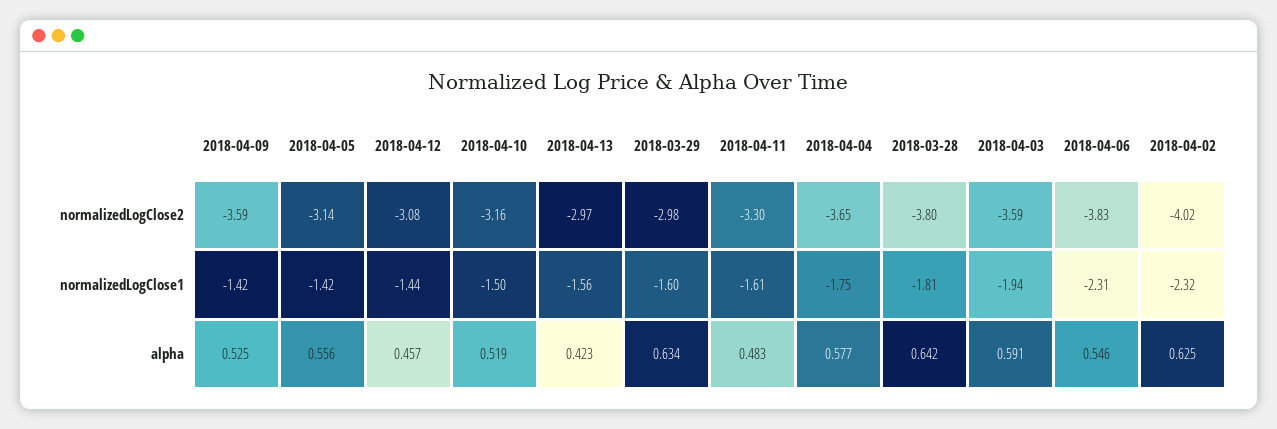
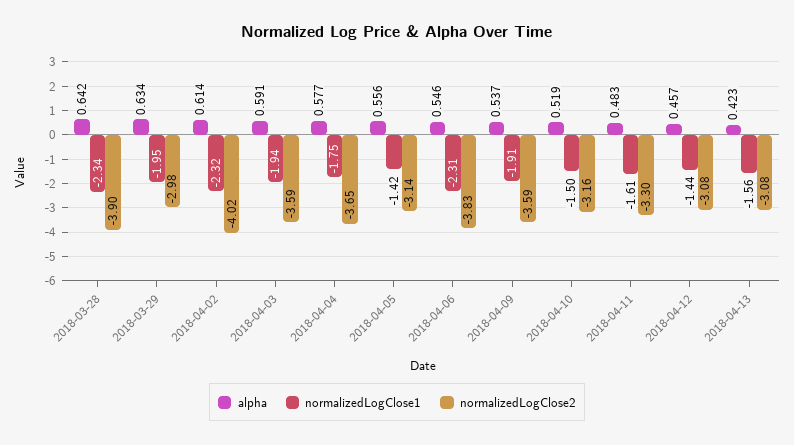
  {
    "normalizedLogClose2": {
      "2018-04-09": -3.59,
      "2018-04-05": -3.14,
      "2018-04-12": -3.08,
      "2018-04-10": -3.16,
-     "2018-04-13": -2.97,
+     "2018-04-13": -3.08,
      "2018-03-29": -2.98,
      "2018-04-11": -3.3,
      "2018-04-04": -3.65,
-     "2018-03-28": -3.8,
+     "2018-03-28": -3.9,
      "2018-04-03": -3.59,
      "2018-04-06": -3.83,
      "2018-04-02": -4.02
    },
    "normalizedLogClose1": {
-     "2018-04-09": -1.42,
+     "2018-04-09": -1.91,
      "2018-04-05": -1.42,
      "2018-04-12": -1.44,
      "2018-04-10": -1.5,
      "2018-04-13": -1.56,
-     "2018-03-29": -1.6,
+     "2018-03-29": -1.95,
      "2018-04-11": -1.61,
      "2018-04-04": -1.75,
-     "2018-03-28": -1.81,
+     "2018-03-28": -2.34,
      "2018-04-03": -1.94,
      "2018-04-06": -2.31,
      "2018-04-02": -2.32
    },
    "alpha": {
-     "2018-04-09": 0.525,
+     "2018-04-09": 0.537,
      "2018-04-05": 0.556,
      "2018-04-12": 0.457,
      "2018-04-10": 0.519,
      "2018-04-13": 0.423,
      "2018-03-29": 0.634,
      "2018-04-11": 0.483,
      "2018-04-04": 0.577,
      "2018-03-28": 0.642,
      "2018-04-03": 0.591,
      "2018-04-06": 0.546,
-     "2018-04-02": 0.625
+     "2018-04-02": 0.614
    }
  }

